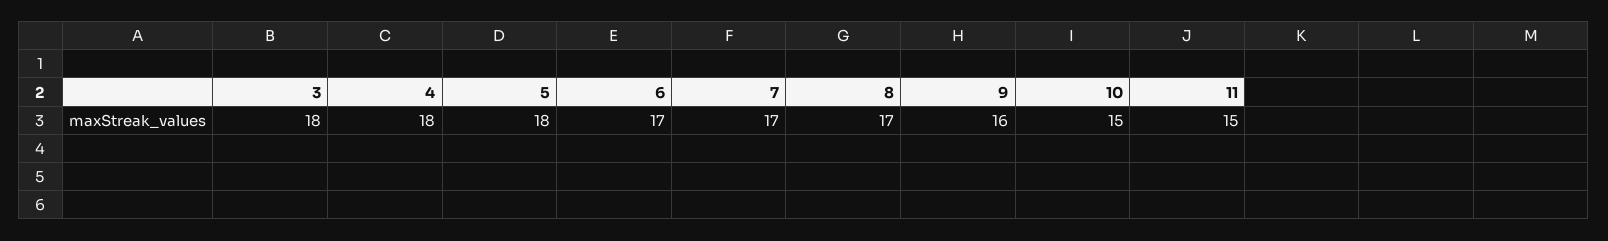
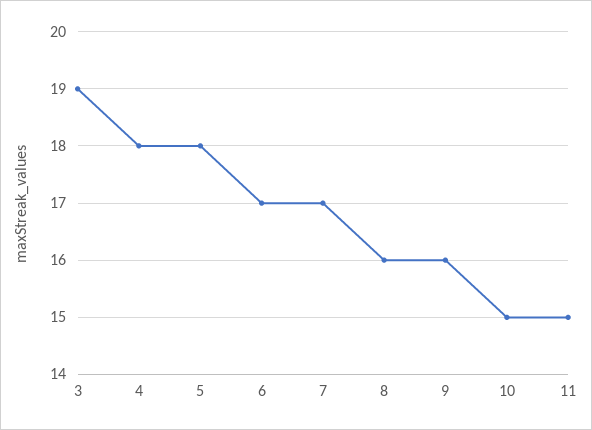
  {
-   "3": 18,
+   "3": 19,
    "4": 18,
    "5": 18,
    "6": 17,
    "7": 17,
-   "8": 17,
+   "8": 16,
    "9": 16,
    "10": 15,
    "11": 15
  }

